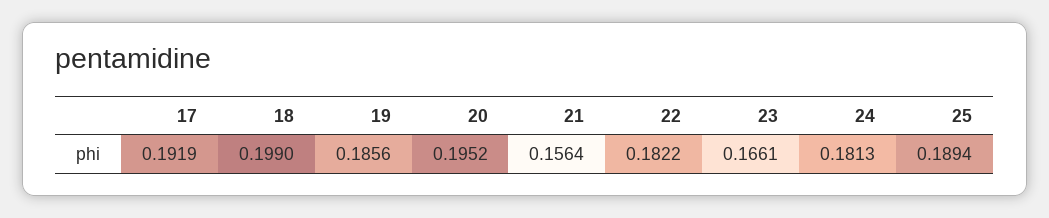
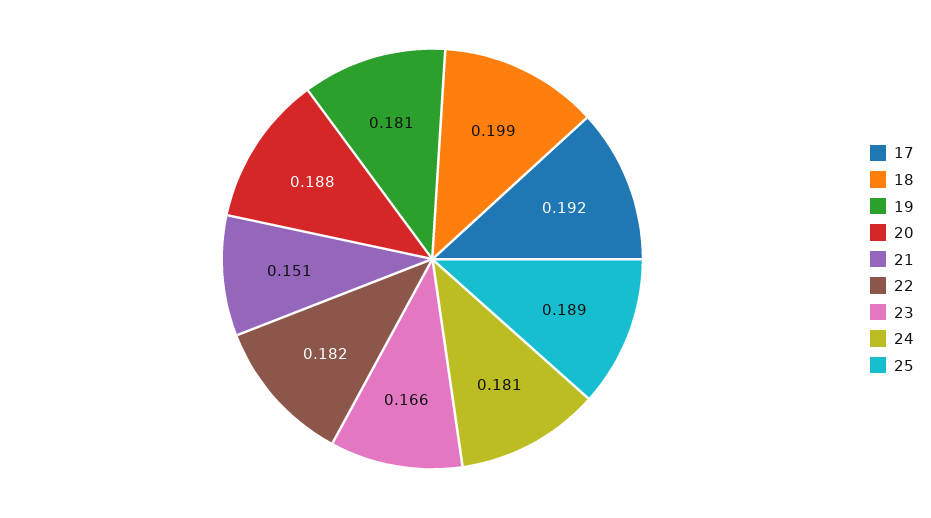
  {
    "17": 0.1919,
    "18": 0.199,
-   "19": 0.1856,
+   "19": 0.181,
-   "20": 0.1952,
+   "20": 0.188,
-   "21": 0.1564,
+   "21": 0.151,
    "22": 0.1822,
    "23": 0.1661,
    "24": 0.1813,
    "25": 0.1894
  }

